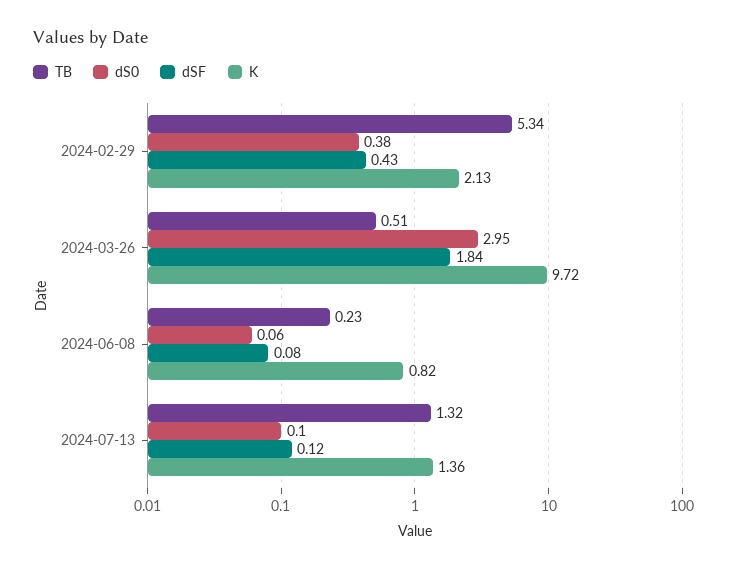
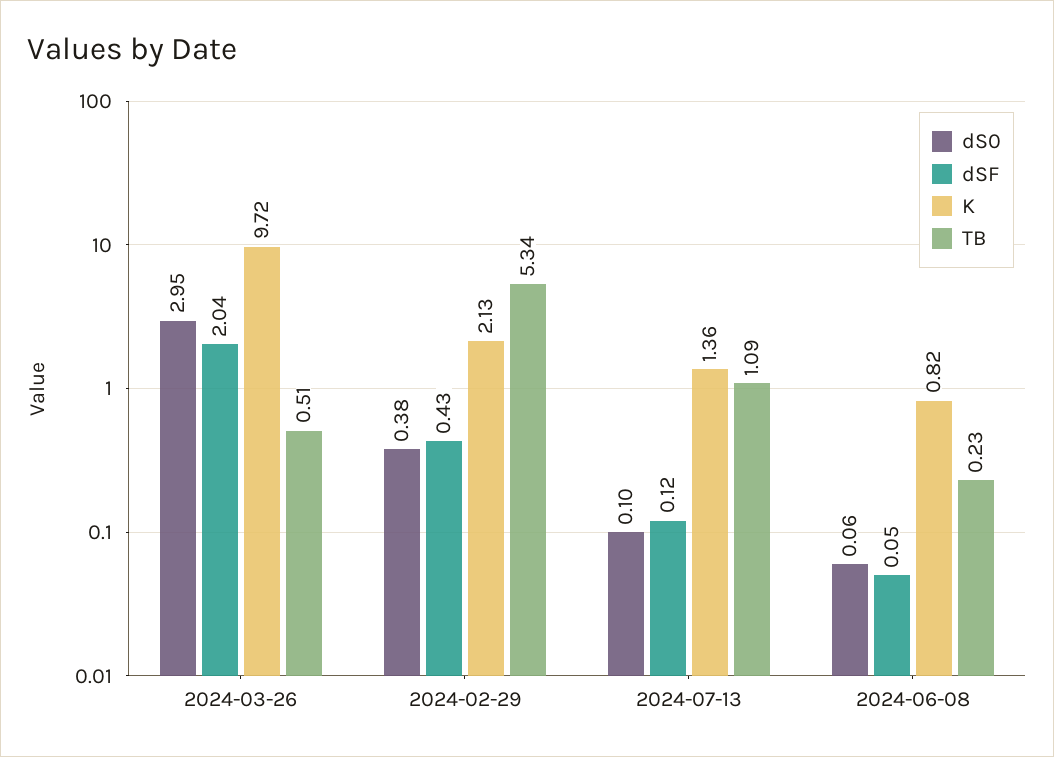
  {
    "TB": {
      "2024-02-29": 5.34,
      "2024-03-26": 0.51,
      "2024-06-08": 0.23,
-     "2024-07-13": 1.32
+     "2024-07-13": 1.09
    },
    "dS0": {
      "2024-02-29": 0.38,
      "2024-03-26": 2.95,
      "2024-06-08": 0.06,
      "2024-07-13": 0.1
    },
    "dSF": {
      "2024-02-29": 0.43,
-     "2024-03-26": 1.84,
+     "2024-03-26": 2.04,
-     "2024-06-08": 0.08,
+     "2024-06-08": 0.05,
      "2024-07-13": 0.12
    },
    "K": {
      "2024-02-29": 2.13,
      "2024-03-26": 9.72,
      "2024-06-08": 0.82,
      "2024-07-13": 1.36
    }
  }

